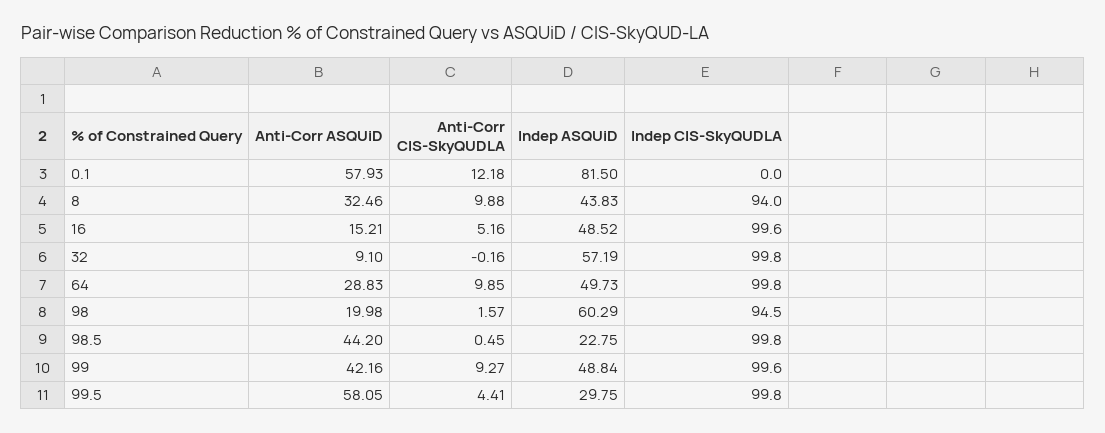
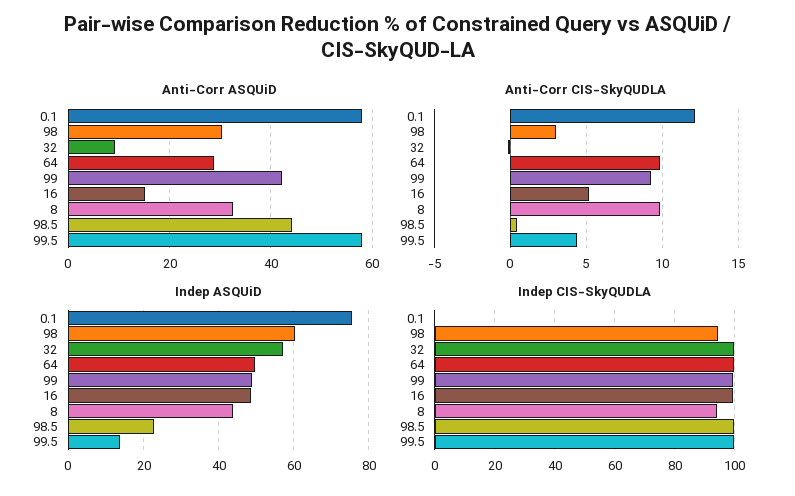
  {
    "Anti-Corr ASQUiD": {
      "0.1": 57.93,
      "8": 32.46,
      "16": 15.21,
      "32": 9.1,
      "64": 28.83,
-     "98": 19.98,
+     "98": 30,
      "98.5": 44.2,
      "99": 42.16,
      "99.5": 58.05
    },
    "Anti-Corr CIS-SkyQUDLA": {
      "0.1": 12.18,
      "8": 9.88,
      "16": 5.16,
      "32": -0.16,
      "64": 9.85,
-     "98": 1.57,
+     "98": 3,
      "98.5": 0.45,
      "99": 9.27,
      "99.5": 4.41
    },
    "Indep ASQUiD": {
-     "0.1": 81.5,
+     "0.1": 76,
      "8": 43.83,
      "16": 48.52,
      "32": 57.19,
      "64": 49.73,
      "98": 60.29,
      "98.5": 22.75,
      "99": 48.84,
-     "99.5": 29.75
+     "99.5": 14
    },
    "Indep CIS-SkyQUDLA": {
      "0.1": 0,
      "8": 94,
      "16": 99.6,
      "32": 99.8,
      "64": 99.8,
      "98": 94.5,
      "98.5": 99.8,
      "99": 99.6,
      "99.5": 99.8
    }
  }

